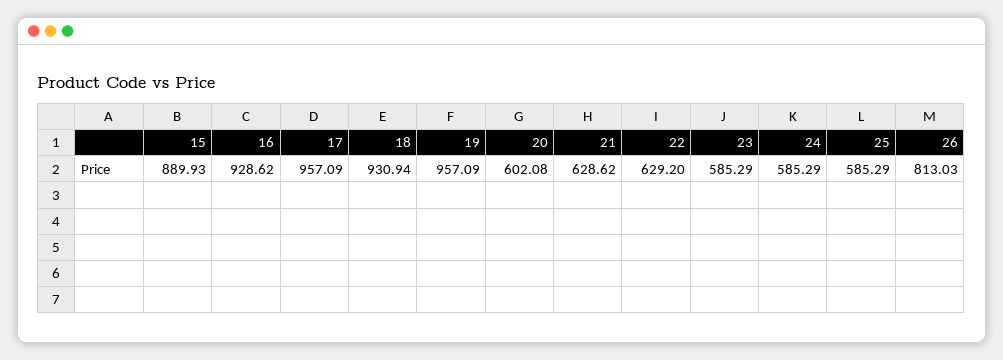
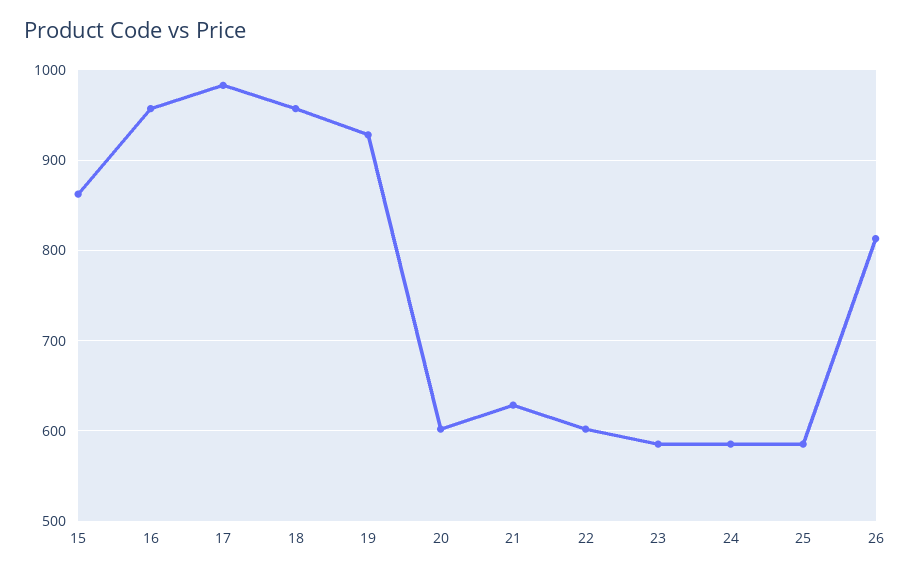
  {
-   "15": 889.93,
+   "15": 860,
-   "16": 928.62,
+   "16": 960,
-   "17": 957.09,
+   "17": 980,
-   "18": 930.94,
+   "18": 960,
-   "19": 957.09,
+   "19": 930,
    "20": 602.08,
    "21": 628.62,
-   "22": 629.2,
+   "22": 600,
    "23": 585.29,
    "24": 585.29,
    "25": 585.29,
    "26": 813.03
  }

